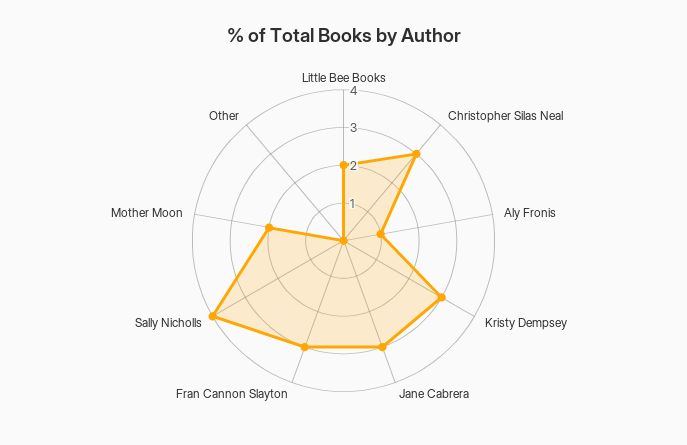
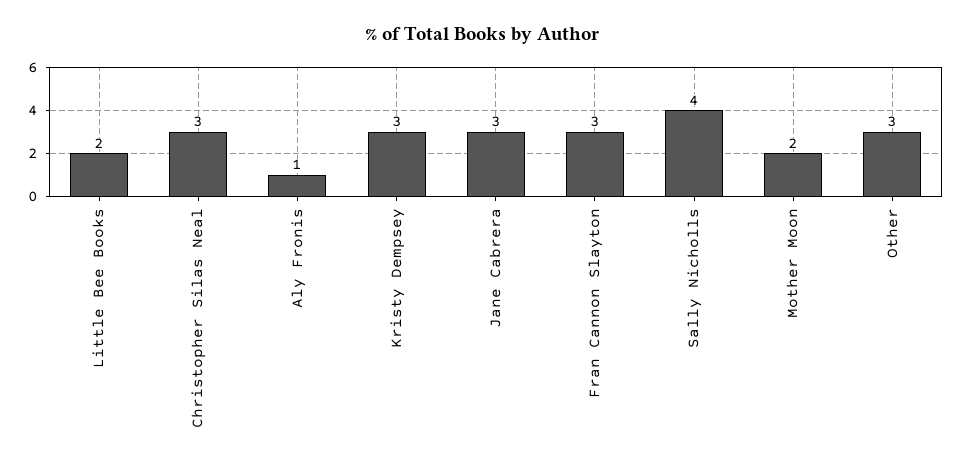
  {
    "Little Bee Books": 2,
    "Christopher Silas Neal": 3,
    "Aly Fronis": 1,
    "Kristy Dempsey": 3,
    "Jane Cabrera": 3,
    "Fran Cannon Slayton": 3,
    "Sally Nicholls": 4,
    "Mother Moon": 2,
-   "Other": 0
+   "Other": 3
  }

